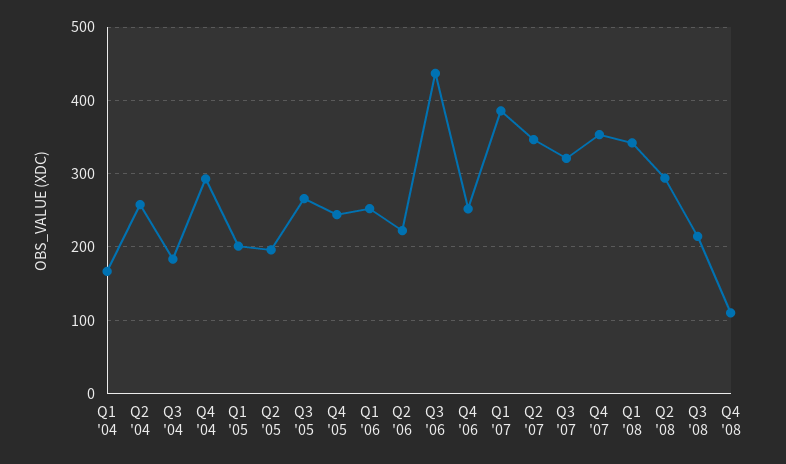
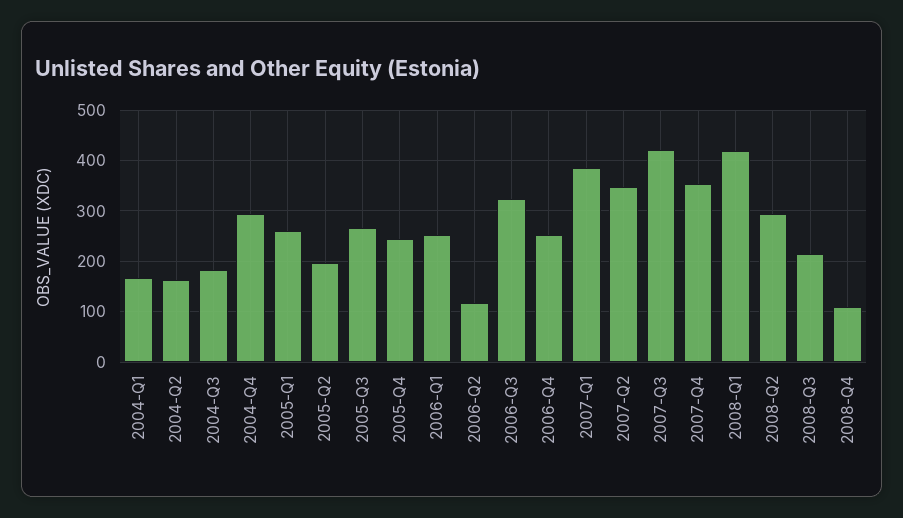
  {
    "Q1 '04": 170,
-   "Q2 '04": 260,
+   "Q2 '04": 160,
    "Q3 '04": 180,
    "Q4 '04": 290,
-   "Q1 '05": 200,
+   "Q1 '05": 260,
    "Q2 '05": 200,
    "Q3 '05": 270,
    "Q4 '05": 240,
    "Q1 '06": 250,
-   "Q2 '06": 220,
+   "Q2 '06": 120,
-   "Q3 '06": 440,
+   "Q3 '06": 320,
    "Q4 '06": 250,
    "Q1 '07": 390,
    "Q2 '07": 350,
-   "Q3 '07": 320,
+   "Q3 '07": 420,
    "Q4 '07": 350,
-   "Q1 '08": 340,
+   "Q1 '08": 420,
    "Q2 '08": 290,
    "Q3 '08": 210,
    "Q4 '08": 110
  }

